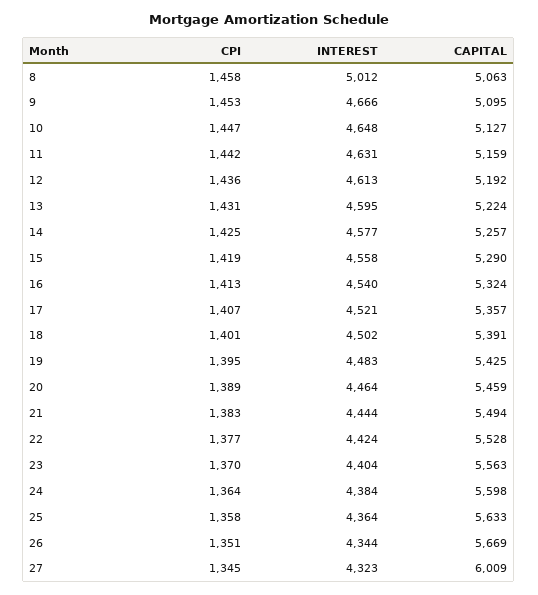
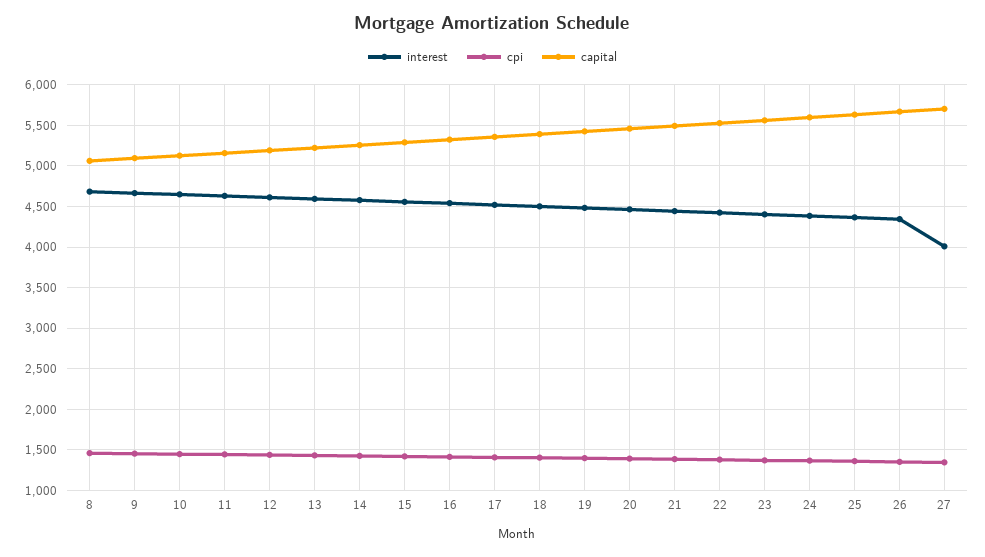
  {
    "CPI": {
      "8": 1458,
      "9": 1453,
      "10": 1447,
      "11": 1442,
      "12": 1436,
      "13": 1431,
      "14": 1425,
      "15": 1419,
      "16": 1413,
      "17": 1407,
      "18": 1401,
      "19": 1395,
      "20": 1389,
      "21": 1383,
      "22": 1377,
      "23": 1370,
      "24": 1364,
      "25": 1358,
      "26": 1351,
      "27": 1345
    },
    "INTEREST": {
-     "8": 5012,
+     "8": 4700,
      "9": 4666,
      "10": 4648,
      "11": 4631,
      "12": 4613,
      "13": 4595,
      "14": 4577,
      "15": 4558,
      "16": 4540,
      "17": 4521,
      "18": 4502,
      "19": 4483,
      "20": 4464,
      "21": 4444,
      "22": 4424,
      "23": 4404,
      "24": 4384,
      "25": 4364,
      "26": 4344,
-     "27": 4323
+     "27": 4000
    },
    "CAPITAL": {
      "8": 5063,
      "9": 5095,
      "10": 5127,
      "11": 5159,
      "12": 5192,
      "13": 5224,
      "14": 5257,
      "15": 5290,
      "16": 5324,
      "17": 5357,
      "18": 5391,
      "19": 5425,
      "20": 5459,
      "21": 5494,
      "22": 5528,
      "23": 5563,
      "24": 5598,
      "25": 5633,
      "26": 5669,
-     "27": 6009
+     "27": 5700
    }
  }

